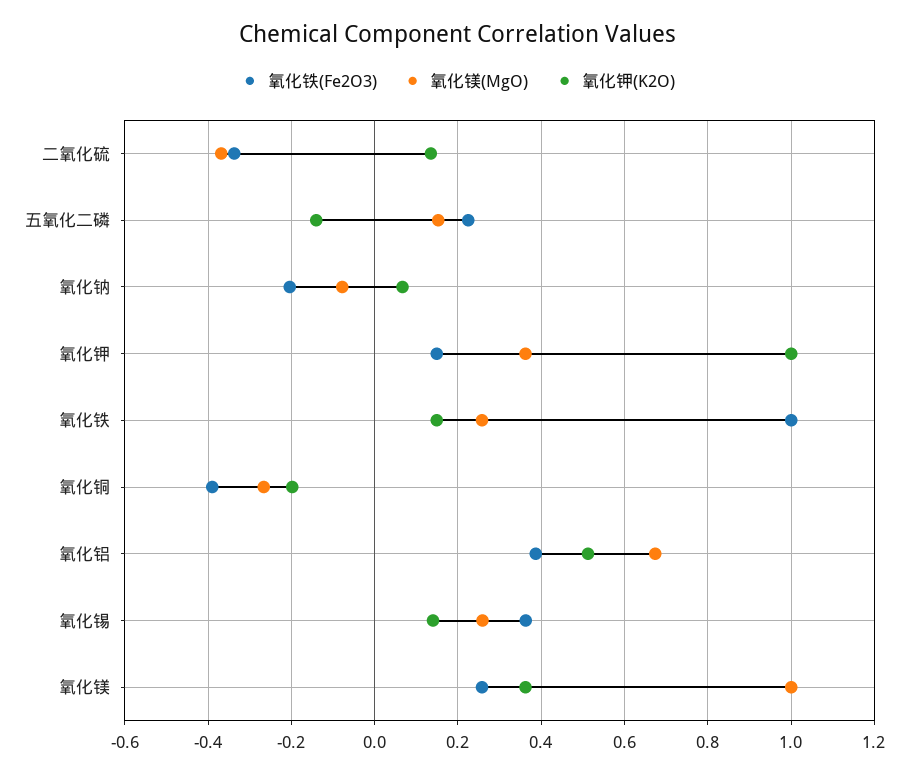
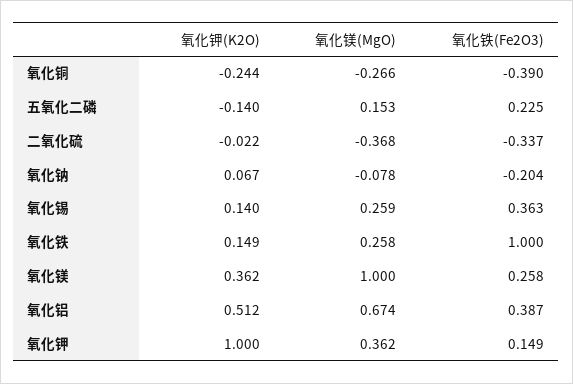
  {
    "氧化铁(Fe2O3)": {
      "二氧化硫": -0.337,
      "五氧化二磷": 0.225,
      "氧化钠": -0.204,
      "氧化钾": 0.149,
      "氧化铁": 1,
      "氧化铜": -0.39,
      "氧化铝": 0.387,
      "氧化锡": 0.363,
      "氧化镁": 0.258
    },
    "氧化镁(MgO)": {
      "二氧化硫": -0.368,
      "五氧化二磷": 0.153,
      "氧化钠": -0.078,
      "氧化钾": 0.362,
      "氧化铁": 0.258,
      "氧化铜": -0.266,
      "氧化铝": 0.674,
      "氧化锡": 0.259,
      "氧化镁": 1
    },
    "氧化钾(K2O)": {
-     "二氧化硫": 0.14,
+     "二氧化硫": -0.022,
      "五氧化二磷": -0.14,
      "氧化钠": 0.067,
      "氧化钾": 1,
      "氧化铁": 0.149,
-     "氧化铜": -0.2,
+     "氧化铜": -0.244,
      "氧化铝": 0.512,
      "氧化锡": 0.14,
      "氧化镁": 0.362
    }
  }

